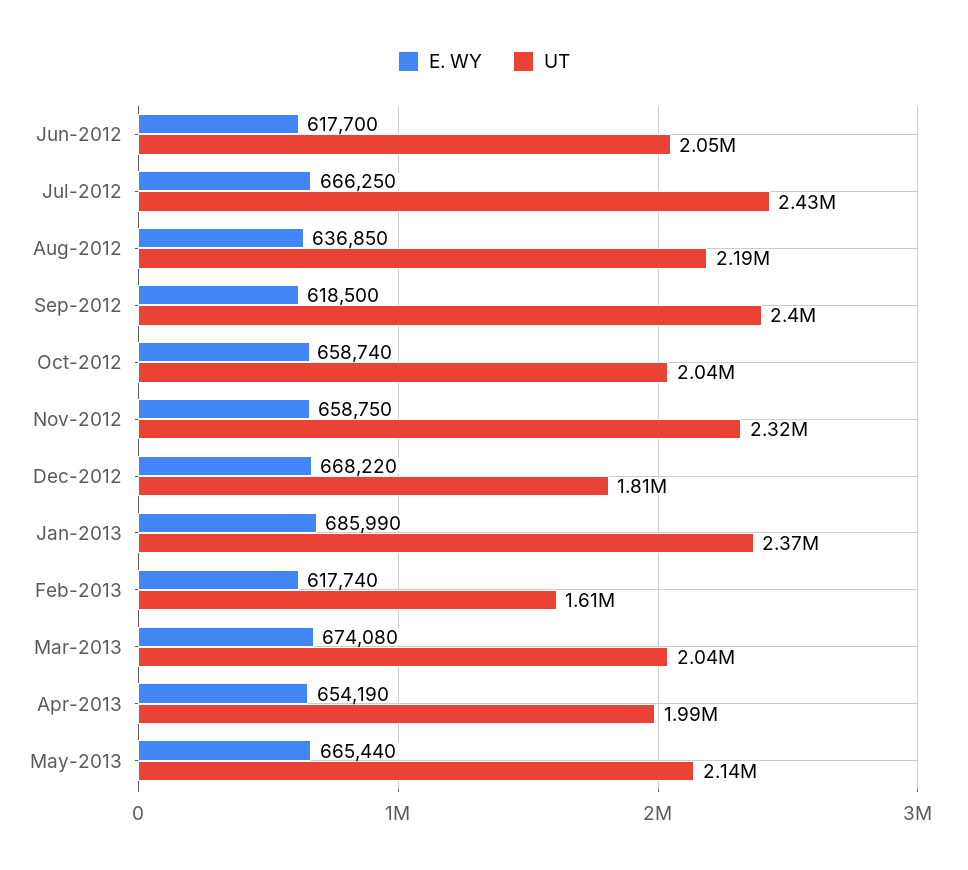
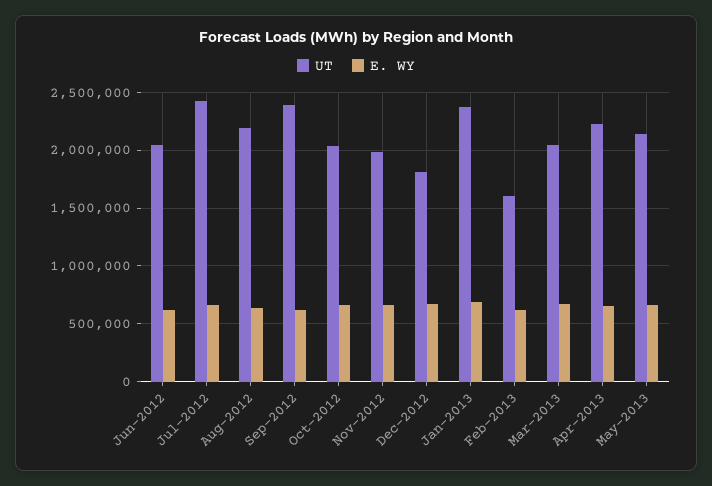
  {
    "E. WY": {
      "Jun-2012": 617700,
      "Jul-2012": 666250,
      "Aug-2012": 636850,
      "Sep-2012": 618500,
      "Oct-2012": 658740,
      "Nov-2012": 658750,
      "Dec-2012": 668220,
      "Jan-2013": 685990,
      "Feb-2013": 617740,
      "Mar-2013": 674080,
      "Apr-2013": 654190,
      "May-2013": 665440
    },
    "UT": {
      "Jun-2012": 2050000,
      "Jul-2012": 2430000,
      "Aug-2012": 2190000,
      "Sep-2012": 2400000,
      "Oct-2012": 2040000,
-     "Nov-2012": 2320000,
+     "Nov-2012": 2000000,
      "Dec-2012": 1810000,
      "Jan-2013": 2370000,
      "Feb-2013": 1610000,
      "Mar-2013": 2040000,
-     "Apr-2013": 1990000,
+     "Apr-2013": 2200000,
      "May-2013": 2140000
    }
  }

